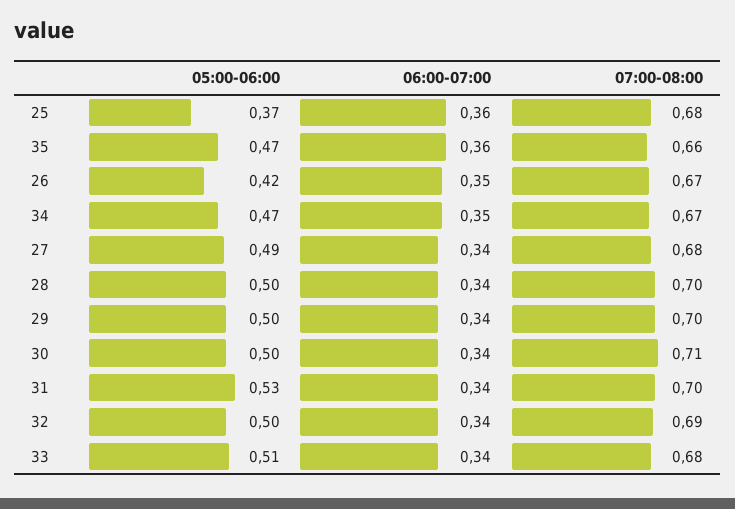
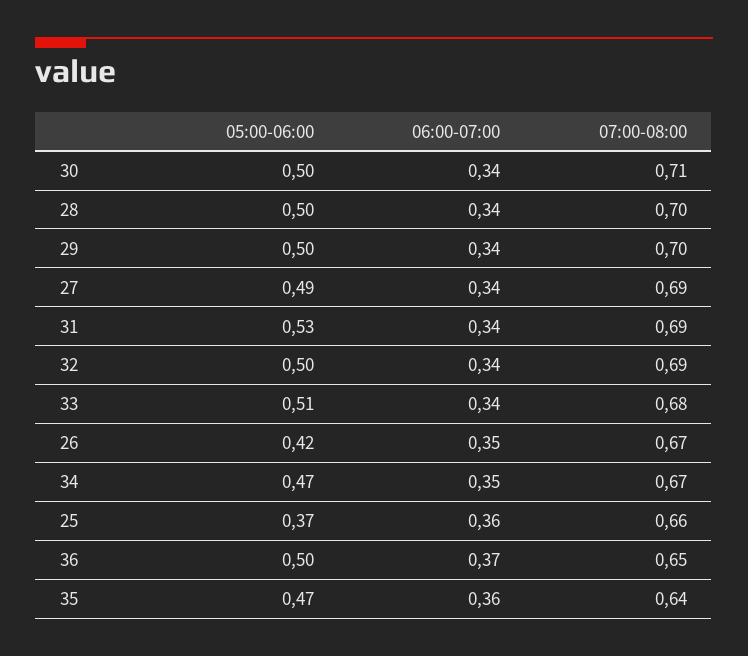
  {
    "05:00-06:00": {
      "25": 0.37,
      "35": 0.47,
      "26": 0.42,
      "34": 0.47,
      "27": 0.49,
      "28": 0.5,
      "29": 0.5,
      "30": 0.5,
      "31": 0.53,
      "32": 0.5,
-     "33": 0.51
+     "33": 0.51,
+     "36": 0.5
    },
    "06:00-07:00": {
      "25": 0.36,
      "35": 0.36,
      "26": 0.35,
      "34": 0.35,
      "27": 0.34,
      "28": 0.34,
      "29": 0.34,
      "30": 0.34,
      "31": 0.34,
      "32": 0.34,
-     "33": 0.34
+     "33": 0.34,
+     "36": 0.37
    },
    "07:00-08:00": {
-     "25": 0.68,
+     "25": 0.66,
-     "35": 0.66,
+     "35": 0.64,
      "26": 0.67,
      "34": 0.67,
-     "27": 0.68,
+     "27": 0.69,
      "28": 0.7,
      "29": 0.7,
      "30": 0.71,
-     "31": 0.7,
+     "31": 0.69,
      "32": 0.69,
-     "33": 0.68
+     "33": 0.68,
+     "36": 0.65
    }
  }

